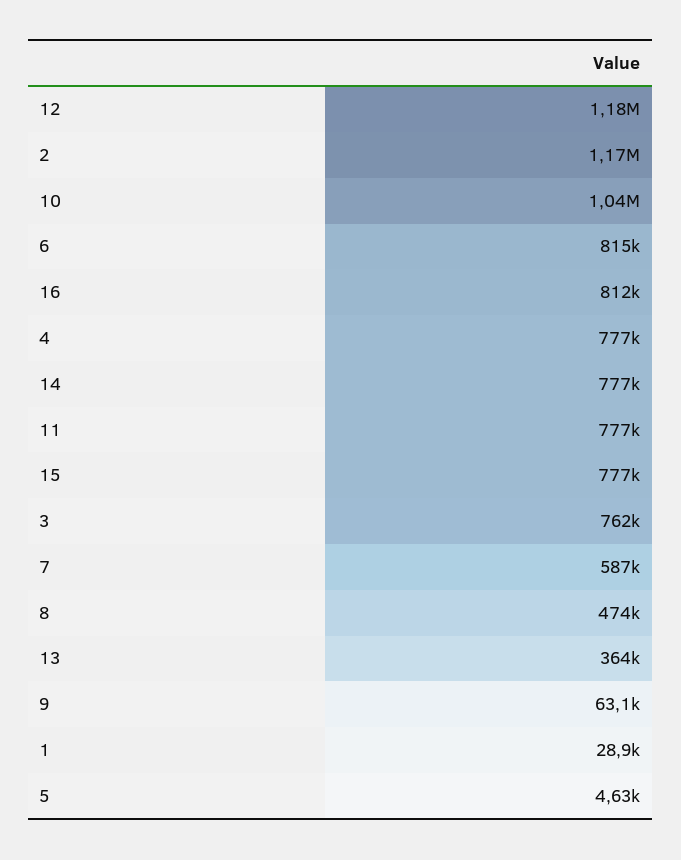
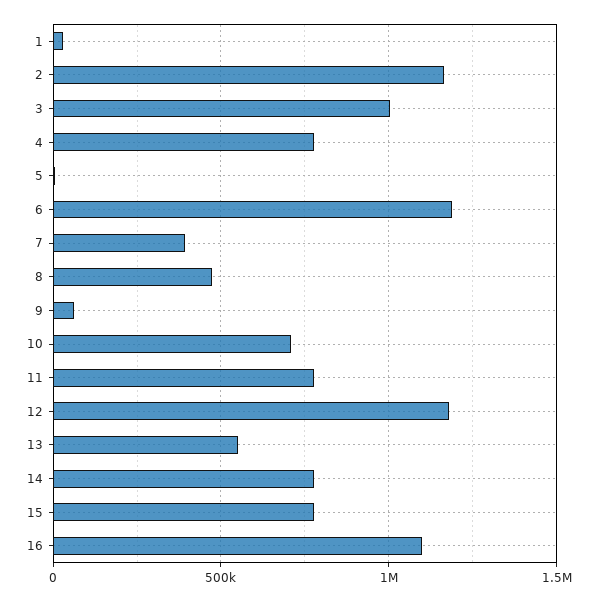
  {
    "12": 1180000,
    "2": 1170000,
-   "10": 1040000,
+   "10": 700000,
-   "6": 815000,
+   "6": 1200000,
-   "16": 812000,
+   "16": 1100000,
    "4": 777000,
    "14": 777000,
    "11": 777000,
    "15": 777000,
-   "3": 762000,
+   "3": 1000000,
-   "7": 587000,
+   "7": 400000,
    "8": 474000,
-   "13": 364000,
+   "13": 550000,
    "9": 63100,
    "1": 28900,
    "5": 4630
  }

